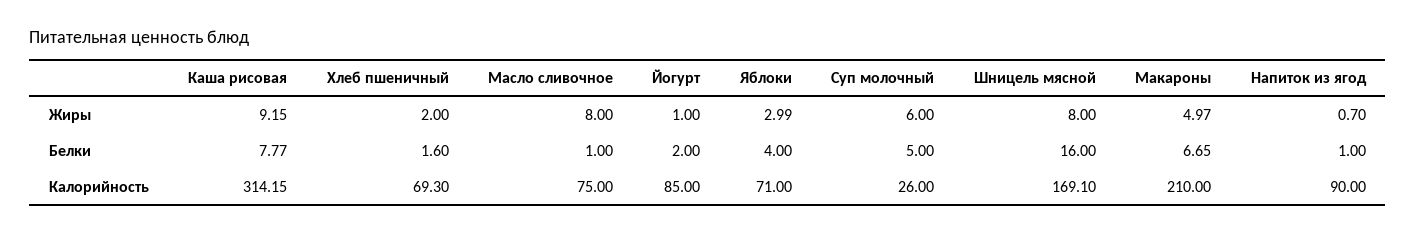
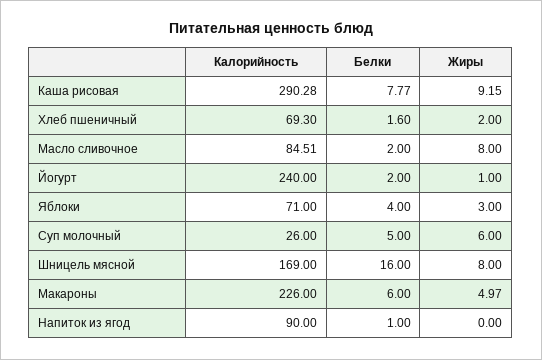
  {
    "Каша рисовая": {
      "Жиры": 9.15,
      "Белки": 7.77,
-     "Калорийность": 314.15
+     "Калорийность": 290.28
    },
    "Хлеб пшеничный": {
      "Жиры": 2,
      "Белки": 1.6,
      "Калорийность": 69.3
    },
    "Масло сливочное": {
      "Жиры": 8,
-     "Белки": 1,
+     "Белки": 2,
-     "Калорийность": 75
+     "Калорийность": 84.51
    },
    "Йогурт": {
      "Жиры": 1,
      "Белки": 2,
-     "Калорийность": 85
+     "Калорийность": 240
    },
    "Яблоки": {
-     "Жиры": 2.99,
+     "Жиры": 3,
      "Белки": 4,
      "Калорийность": 71
    },
    "Суп молочный": {
      "Жиры": 6,
      "Белки": 5,
      "Калорийность": 26
    },
    "Шницель мясной": {
      "Жиры": 8,
      "Белки": 16,
-     "Калорийность": 169.1
+     "Калорийность": 169
    },
    "Макароны": {
      "Жиры": 4.97,
-     "Белки": 6.65,
+     "Белки": 6,
-     "Калорийность": 210
+     "Калорийность": 226
    },
    "Напиток из ягод": {
-     "Жиры": 0.7,
+     "Жиры": 0,
      "Белки": 1,
      "Калорийность": 90
    }
  }

